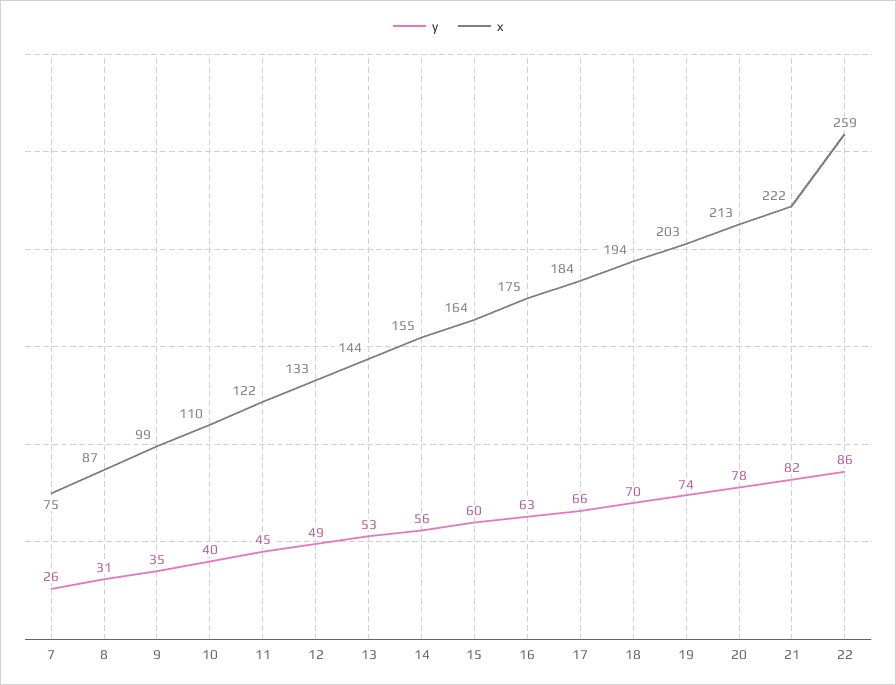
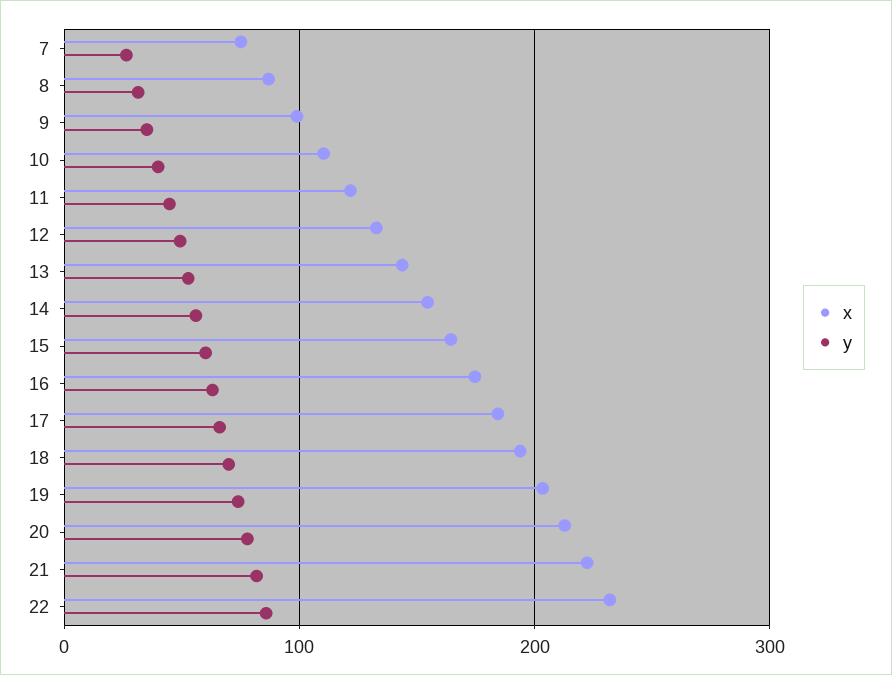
  {
    "y": {
      "7": 26,
      "8": 31,
      "9": 35,
      "10": 40,
      "11": 45,
      "12": 49,
      "13": 53,
      "14": 56,
      "15": 60,
      "16": 63,
      "17": 66,
      "18": 70,
      "19": 74,
      "20": 78,
      "21": 82,
      "22": 86
    },
    "x": {
      "7": 75,
      "8": 87,
      "9": 99,
      "10": 110,
      "11": 122,
      "12": 133,
      "13": 144,
      "14": 155,
      "15": 164,
      "16": 175,
      "17": 184,
      "18": 194,
      "19": 203,
      "20": 213,
      "21": 222,
-     "22": 259
+     "22": 230
    }
  }

